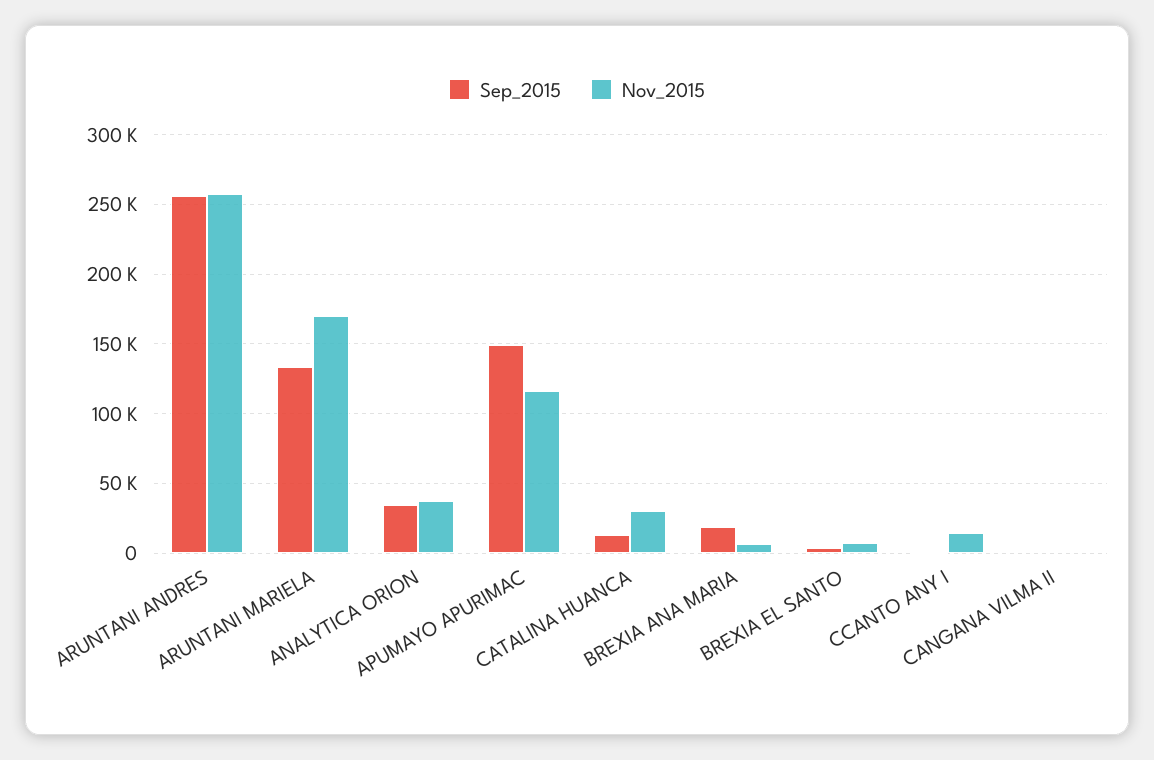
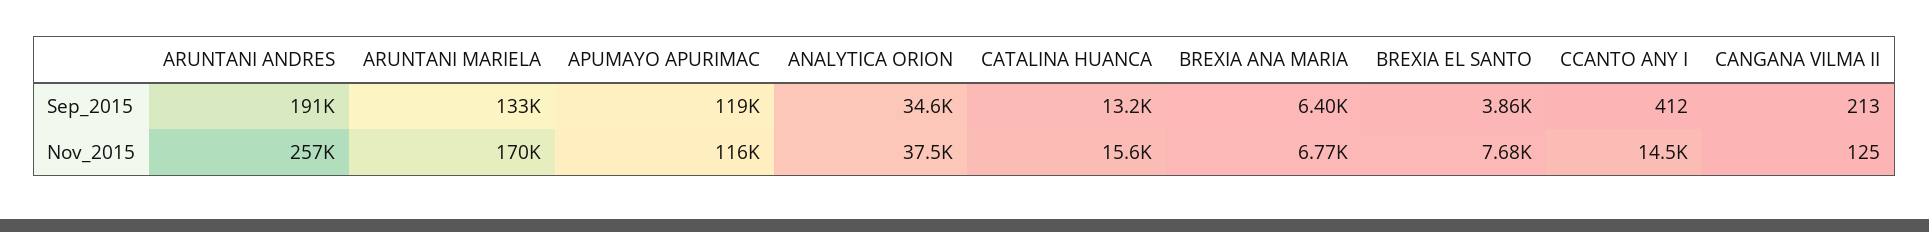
  {
    "Sep_2015": {
-     "ARUNTANI ANDRES": 255000,
+     "ARUNTANI ANDRES": 191000,
      "ARUNTANI MARIELA": 133000,
      "ANALYTICA ORION": 34600,
-     "APUMAYO APURIMAC": 150000,
+     "APUMAYO APURIMAC": 119000,
      "CATALINA HUANCA": 13200,
-     "BREXIA ANA MARIA": 20000,
+     "BREXIA ANA MARIA": 6400,
      "BREXIA EL SANTO": 3860,
      "CCANTO ANY I": 412,
      "CANGANA VILMA II": 213
    },
    "Nov_2015": {
      "ARUNTANI ANDRES": 257000,
      "ARUNTANI MARIELA": 170000,
      "ANALYTICA ORION": 37500,
      "APUMAYO APURIMAC": 116000,
-     "CATALINA HUANCA": 30000,
+     "CATALINA HUANCA": 15600,
      "BREXIA ANA MARIA": 6770,
      "BREXIA EL SANTO": 7680,
      "CCANTO ANY I": 14500,
      "CANGANA VILMA II": 125
    }
  }

